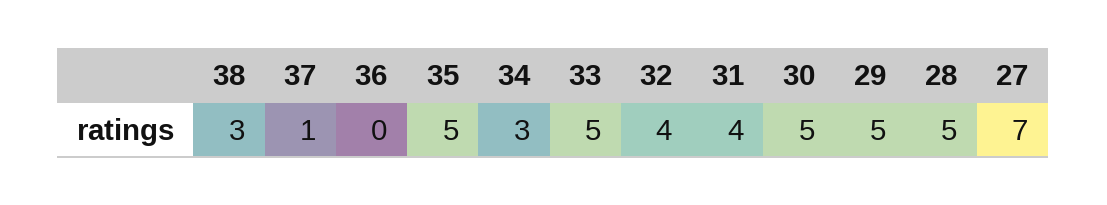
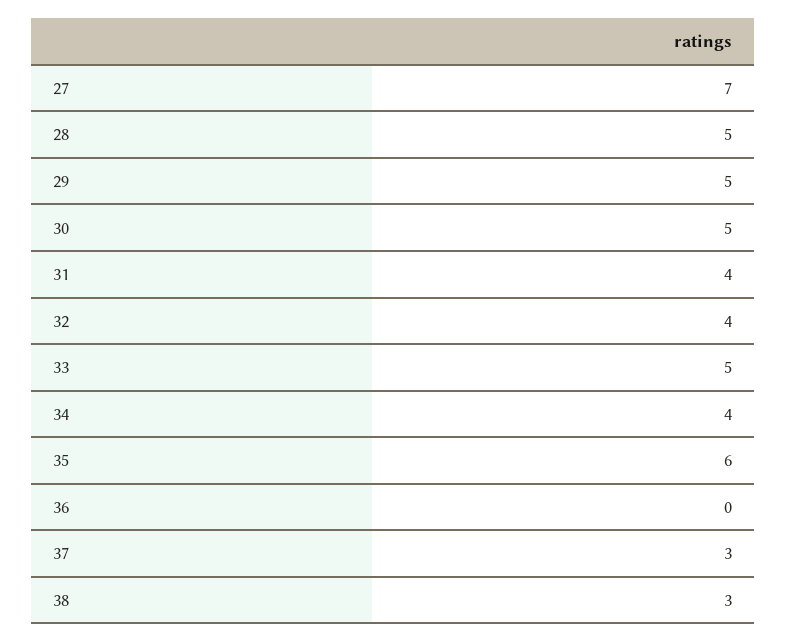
  {
    "38": 3,
-   "37": 1,
+   "37": 3,
    "36": 0,
-   "35": 5,
+   "35": 6,
-   "34": 3,
+   "34": 4,
    "33": 5,
    "32": 4,
    "31": 4,
    "30": 5,
    "29": 5,
    "28": 5,
    "27": 7
  }

